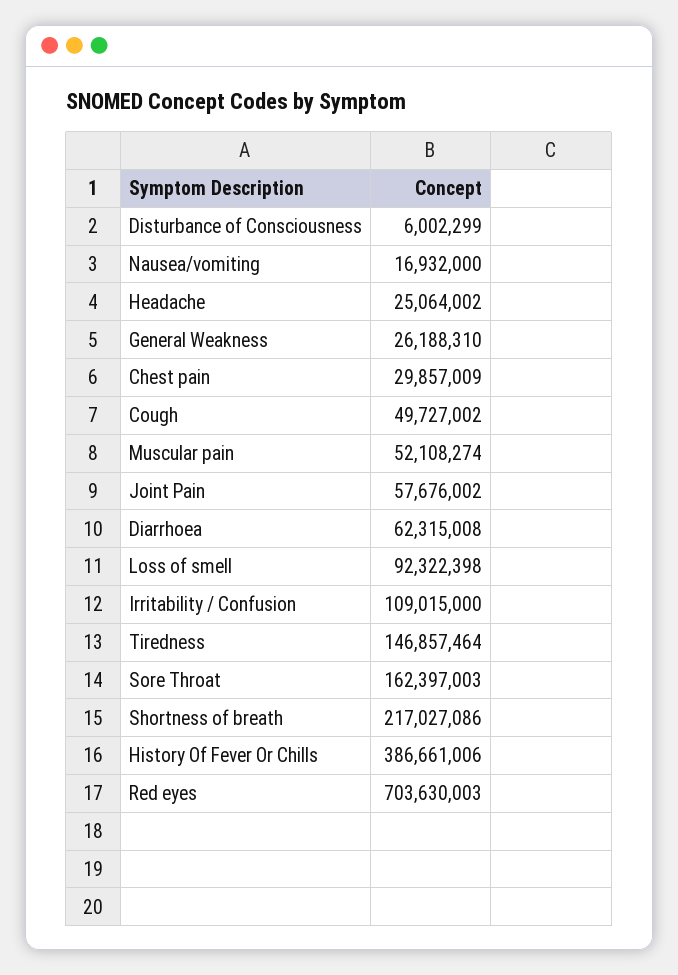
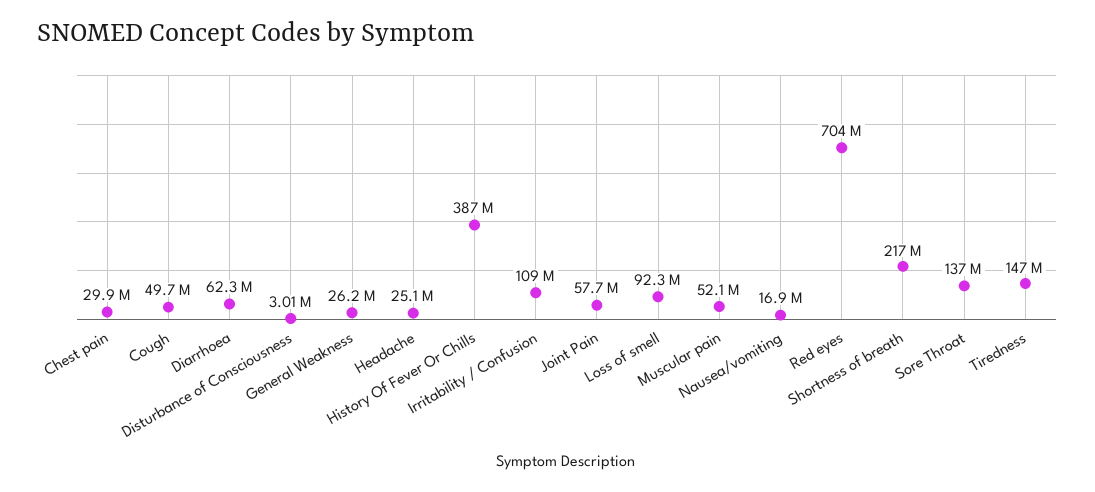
  {
-   "Disturbance of Consciousness": 6002299,
+   "Disturbance of Consciousness": 3010000,
    "Nausea/vomiting": 16932000,
    "Headache": 25064002,
    "General Weakness": 26188310,
    "Chest pain": 29857009,
    "Cough": 49727002,
    "Muscular pain": 52108274,
    "Joint Pain": 57676002,
    "Diarrhoea": 62315008,
    "Loss of smell": 92322398,
    "Irritability / Confusion": 109015000,
    "Tiredness": 146857464,
-   "Sore Throat": 162397003,
+   "Sore Throat": 137000000,
    "Shortness of breath": 217027086,
    "History Of Fever Or Chills": 386661006,
    "Red eyes": 703630003
  }

